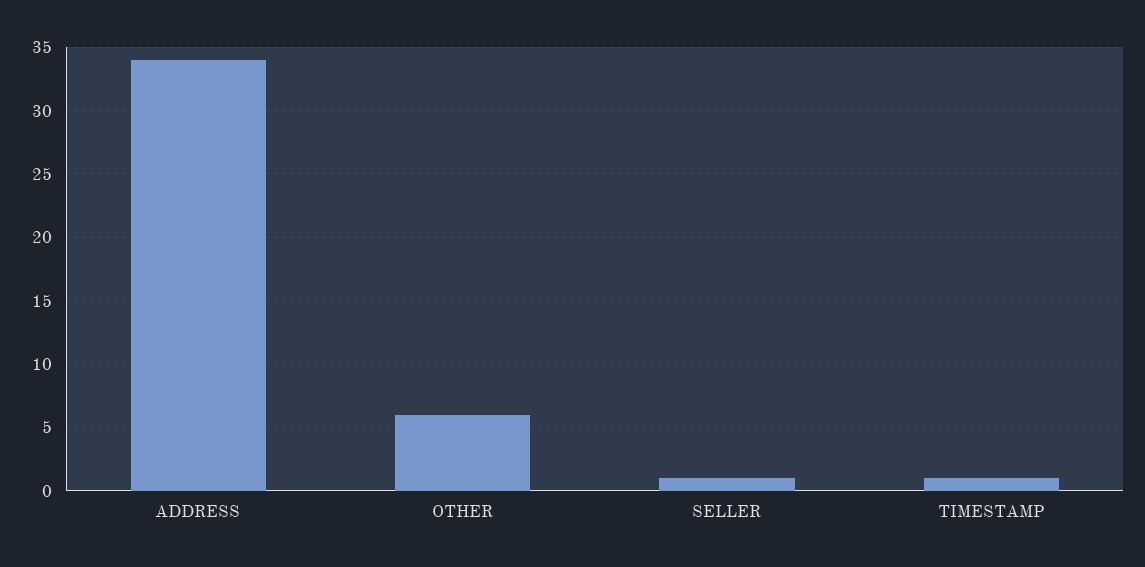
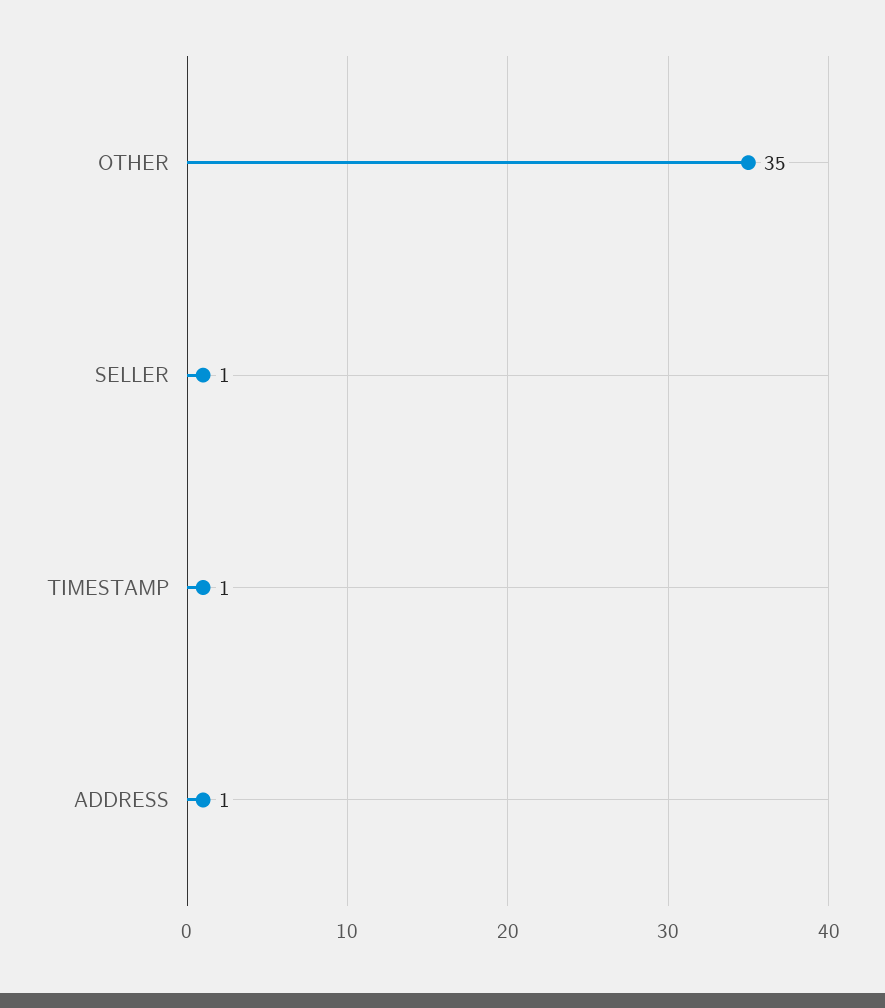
  {
-   "ADDRESS": 34,
+   "ADDRESS": 1,
-   "OTHER": 6,
+   "OTHER": 35,
    "SELLER": 1,
    "TIMESTAMP": 1
  }

